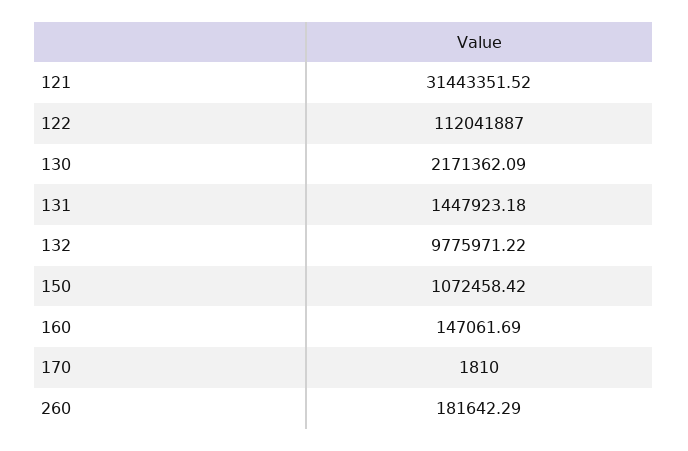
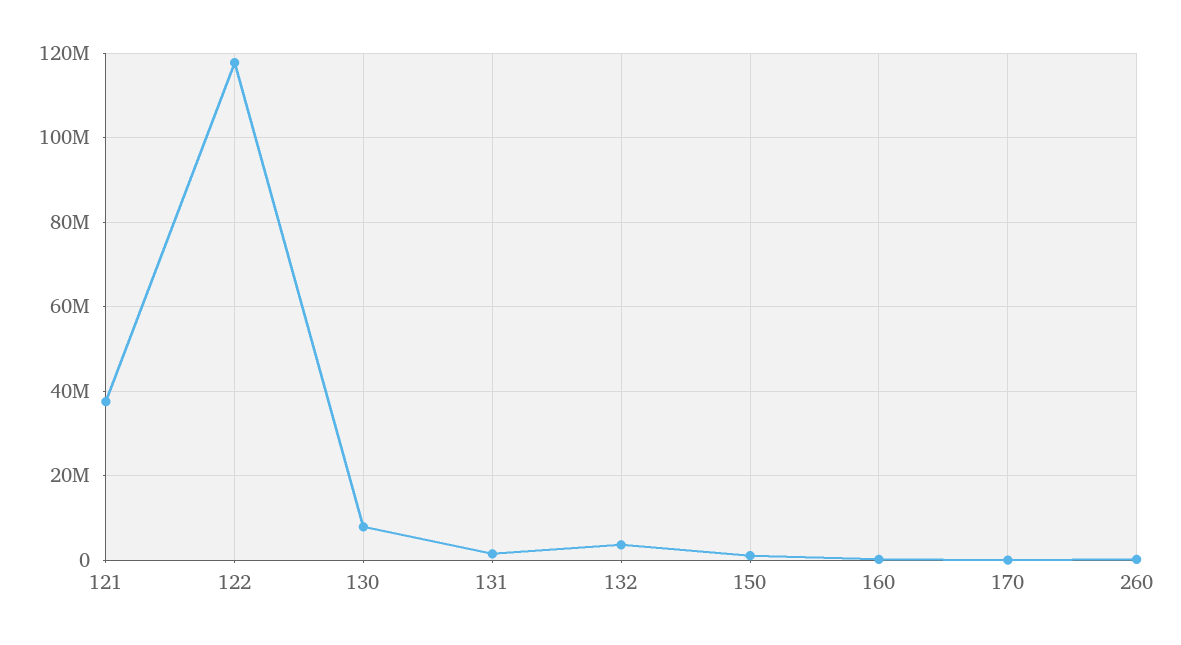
  {
-   "121": 31443351.52,
+   "121": 38000000,
-   "122": 112041887,
+   "122": 118000000,
-   "130": 2171362.09,
+   "130": 8000000,
    "131": 1447923.18,
-   "132": 9775971.22,
+   "132": 4000000,
    "150": 1072458.42,
    "160": 147061.69,
    "170": 1810,
    "260": 181642.29
  }

